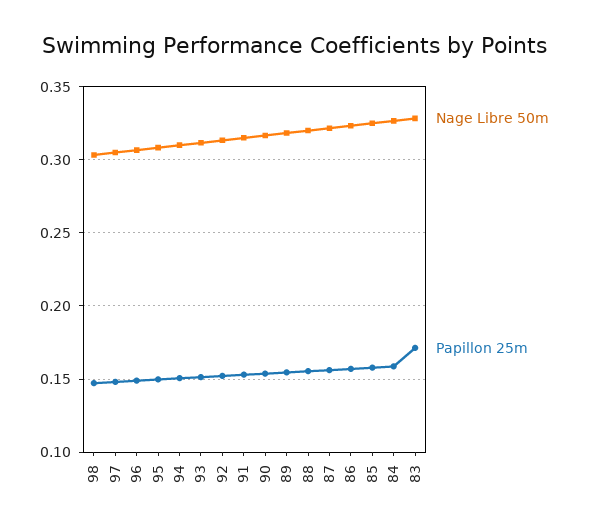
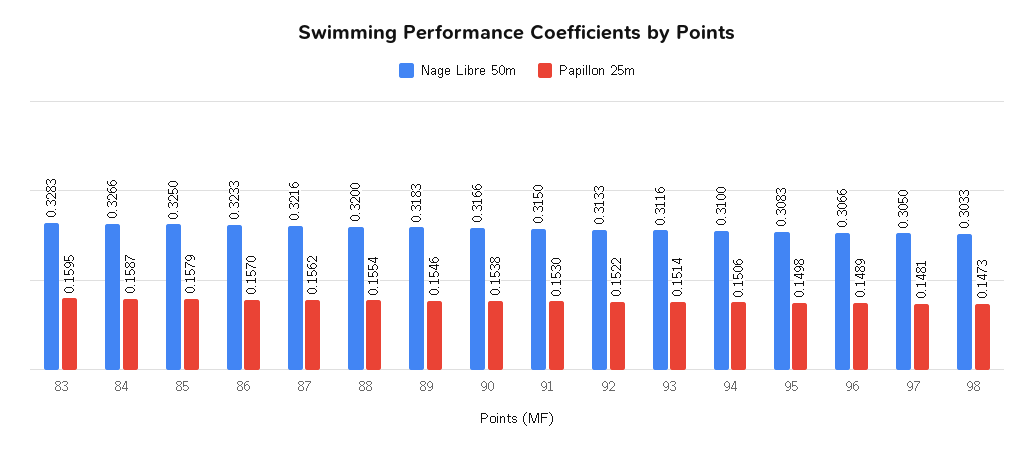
  {
    "Nage Libre 50m": {
      "98": 0.3033,
      "97": 0.305,
      "96": 0.3066,
      "95": 0.3083,
      "94": 0.31,
      "93": 0.3116,
      "92": 0.3133,
      "91": 0.315,
      "90": 0.3166,
      "89": 0.3183,
      "88": 0.32,
      "87": 0.3216,
      "86": 0.3233,
      "85": 0.325,
      "84": 0.3266,
      "83": 0.3283
    },
    "Papillon 25m": {
      "98": 0.1473,
      "97": 0.1481,
      "96": 0.1489,
      "95": 0.1498,
      "94": 0.1506,
      "93": 0.1514,
      "92": 0.1522,
      "91": 0.153,
      "90": 0.1538,
      "89": 0.1546,
      "88": 0.1554,
      "87": 0.1562,
      "86": 0.157,
      "85": 0.1579,
      "84": 0.1587,
-     "83": 0.17
+     "83": 0.1595
    }
  }

